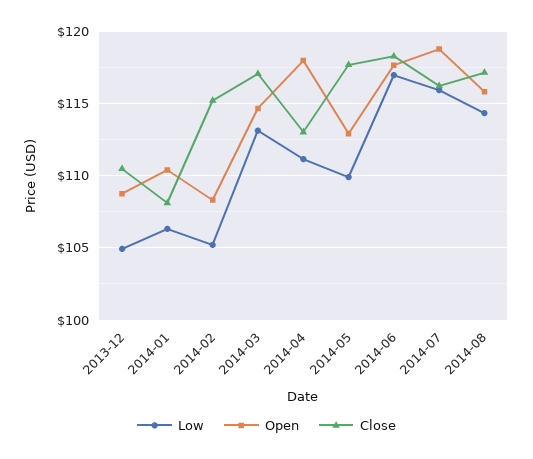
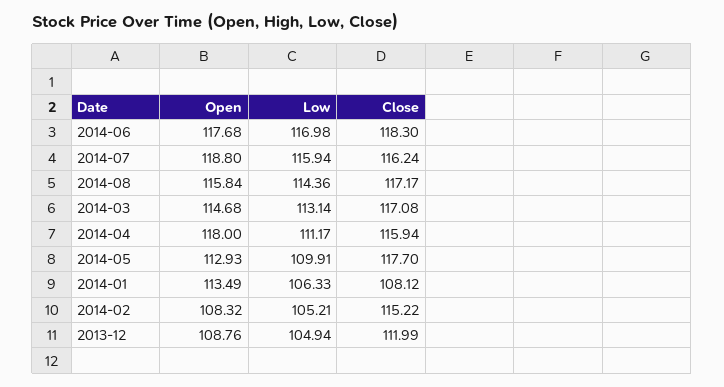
  {
    "Low": {
      "2013-12": 104.94,
      "2014-01": 106.33,
      "2014-02": 105.21,
      "2014-03": 113.14,
      "2014-04": 111.17,
      "2014-05": 109.91,
      "2014-06": 116.98,
      "2014-07": 115.94,
      "2014-08": 114.36
    },
    "Open": {
      "2013-12": 108.76,
-     "2014-01": 110.5,
+     "2014-01": 113.49,
      "2014-02": 108.32,
      "2014-03": 114.68,
      "2014-04": 118,
      "2014-05": 112.93,
      "2014-06": 117.68,
      "2014-07": 118.8,
      "2014-08": 115.84
    },
    "Close": {
-     "2013-12": 110.5,
+     "2013-12": 111.99,
      "2014-01": 108.12,
      "2014-02": 115.22,
      "2014-03": 117.08,
-     "2014-04": 113,
+     "2014-04": 115.94,
      "2014-05": 117.7,
      "2014-06": 118.3,
      "2014-07": 116.24,
      "2014-08": 117.17
    }
  }

